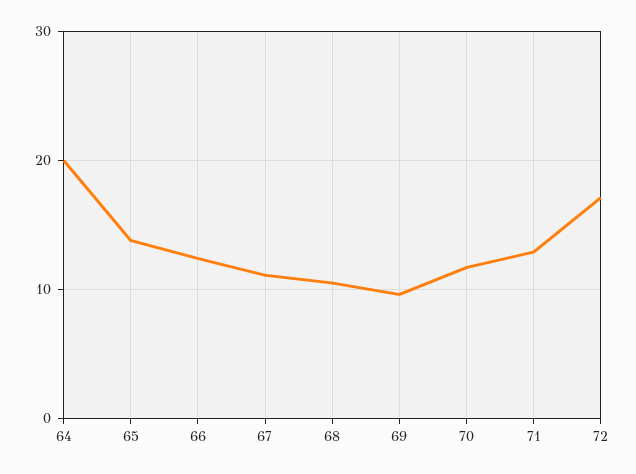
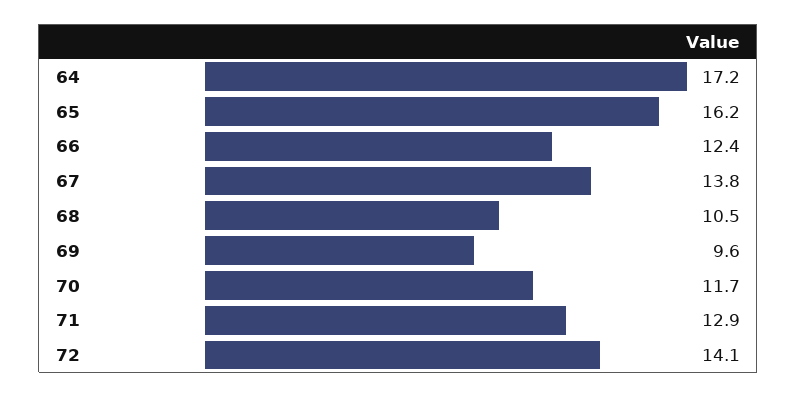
  {
-   "64": 20,
+   "64": 17.2,
-   "65": 14,
+   "65": 16.2,
    "66": 12.4,
-   "67": 11,
+   "67": 13.8,
    "68": 10.5,
    "69": 9.6,
    "70": 11.7,
    "71": 12.9,
-   "72": 17
+   "72": 14.1
  }

